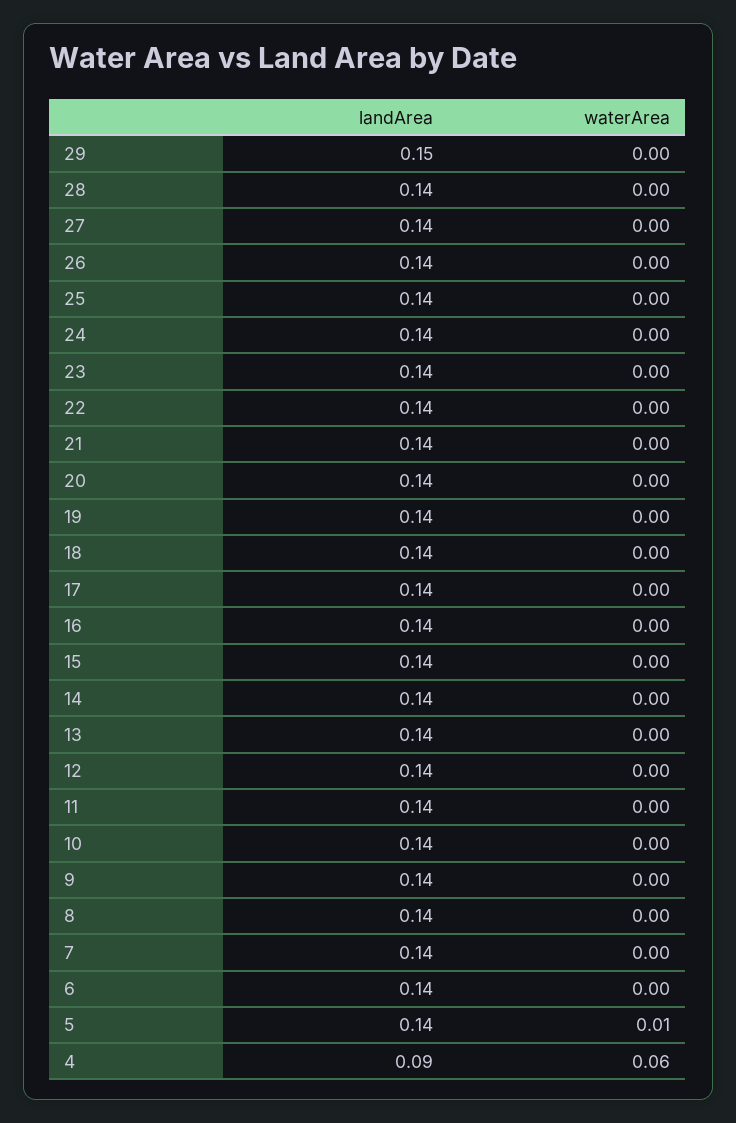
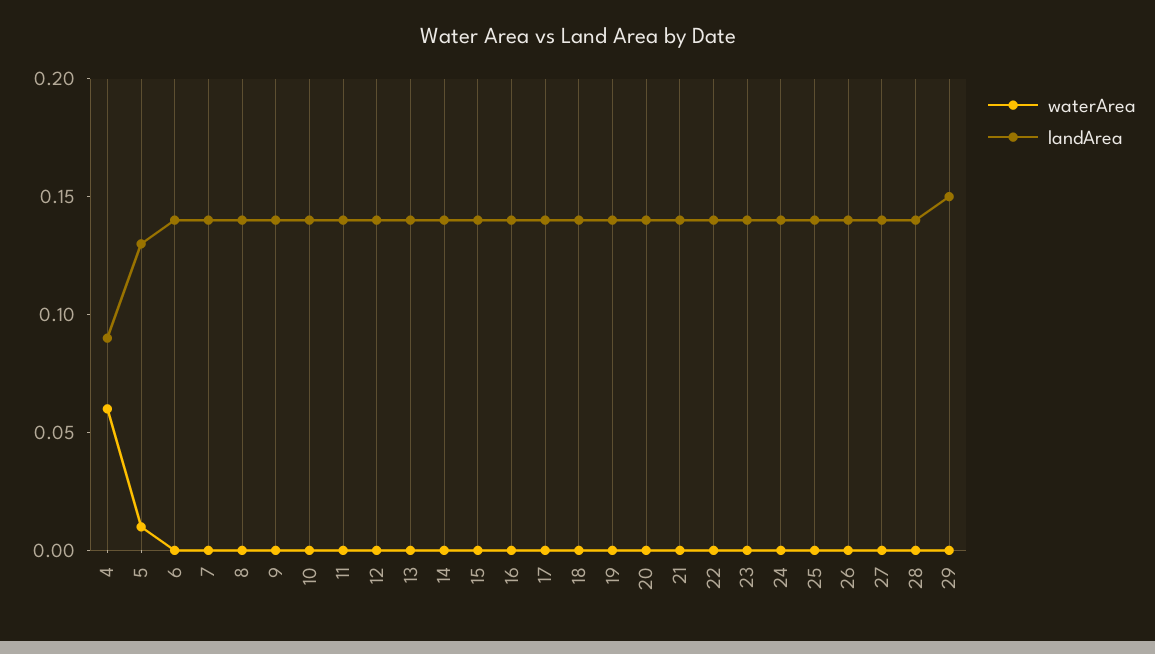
  {
    "landArea": {
      "29": 0.15,
      "28": 0.14,
      "27": 0.14,
      "26": 0.14,
      "25": 0.14,
      "24": 0.14,
      "23": 0.14,
      "22": 0.14,
      "21": 0.14,
      "20": 0.14,
      "19": 0.14,
      "18": 0.14,
      "17": 0.14,
      "16": 0.14,
      "15": 0.14,
      "14": 0.14,
      "13": 0.14,
      "12": 0.14,
      "11": 0.14,
      "10": 0.14,
      "9": 0.14,
      "8": 0.14,
      "7": 0.14,
      "6": 0.14,
-     "5": 0.14,
+     "5": 0.13,
      "4": 0.09
    },
    "waterArea": {
      "29": 0,
      "28": 0,
      "27": 0,
      "26": 0,
      "25": 0,
      "24": 0,
      "23": 0,
      "22": 0,
      "21": 0,
      "20": 0,
      "19": 0,
      "18": 0,
      "17": 0,
      "16": 0,
      "15": 0,
      "14": 0,
      "13": 0,
      "12": 0,
      "11": 0,
      "10": 0,
      "9": 0,
      "8": 0,
      "7": 0,
      "6": 0,
      "5": 0.01,
      "4": 0.06
    }
  }

